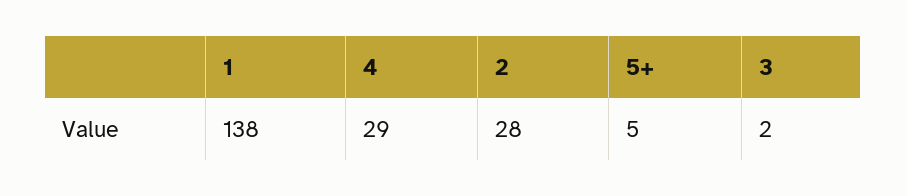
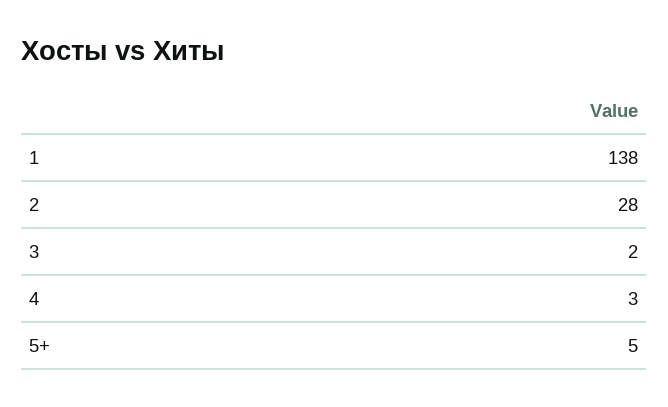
  {
    "1": 138,
-   "4": 29,
+   "4": 3,
    "2": 28,
    "5+": 5,
    "3": 2
  }

